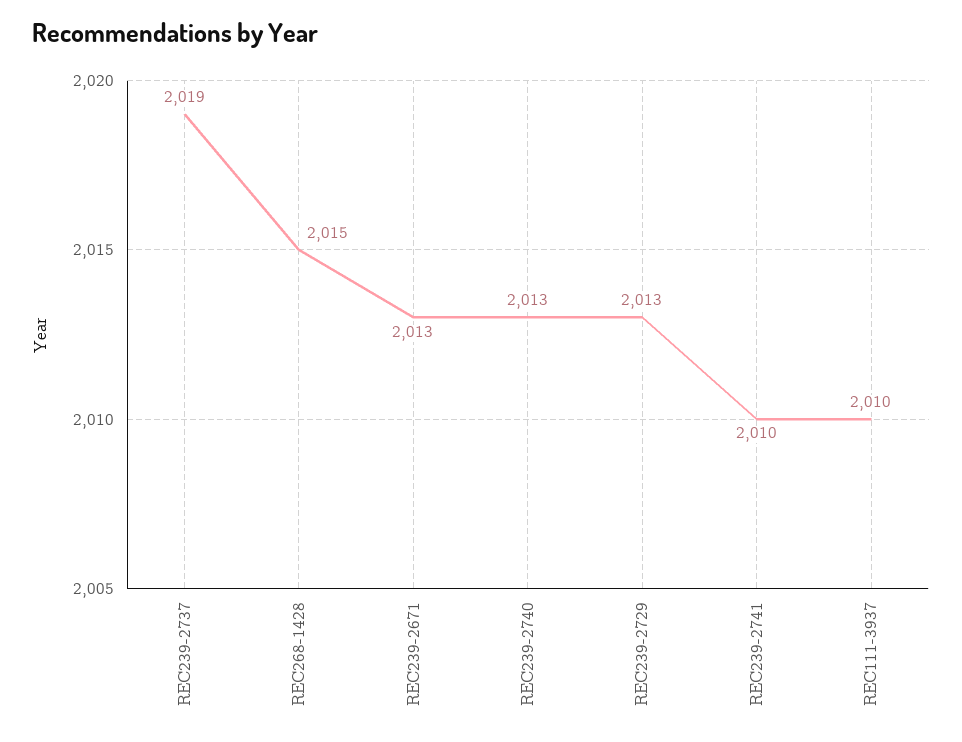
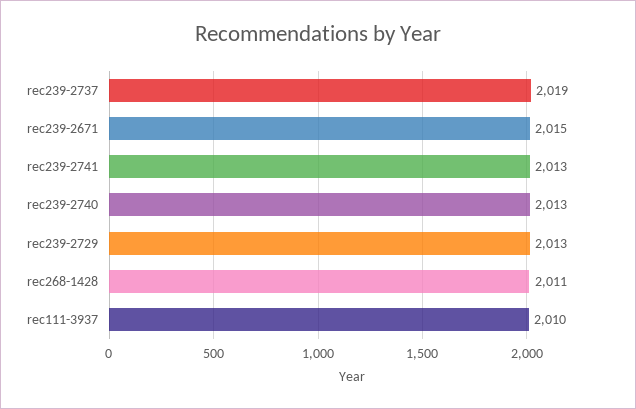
  {
    "REC239-2737": 2019,
-   "REC268-1428": 2015,
+   "REC268-1428": 2011,
-   "REC239-2671": 2013,
+   "REC239-2671": 2015,
    "REC239-2740": 2013,
    "REC239-2729": 2013,
-   "REC239-2741": 2010,
+   "REC239-2741": 2013,
    "REC111-3937": 2010
  }

